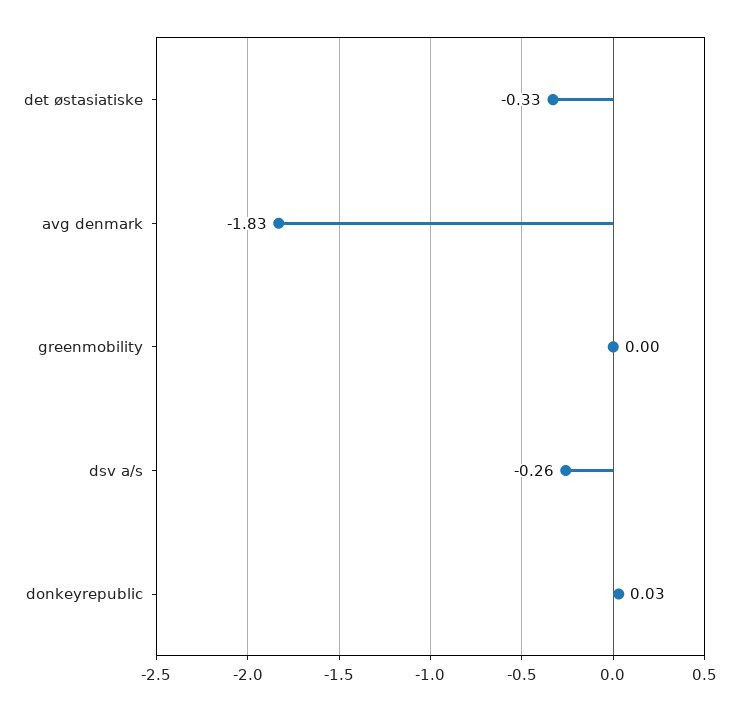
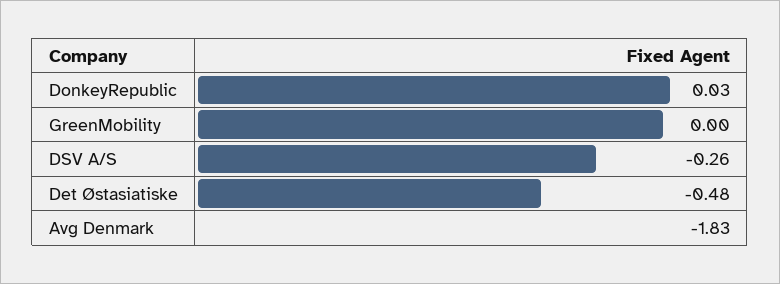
  {
-   "det østasiatiske": -0.33,
+   "det østasiatiske": -0.48,
    "avg denmark": -1.83,
    "greenmobility": 0,
    "dsv a/s": -0.26,
    "donkeyrepublic": 0.03
  }

